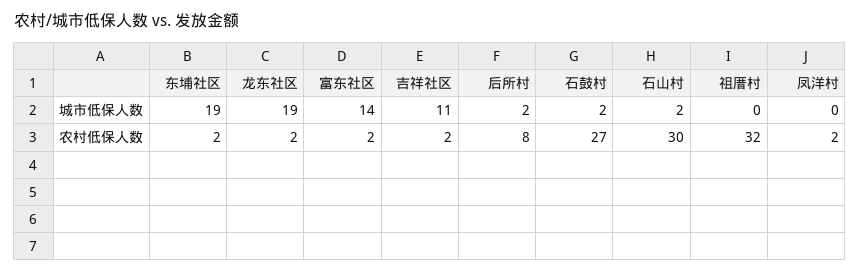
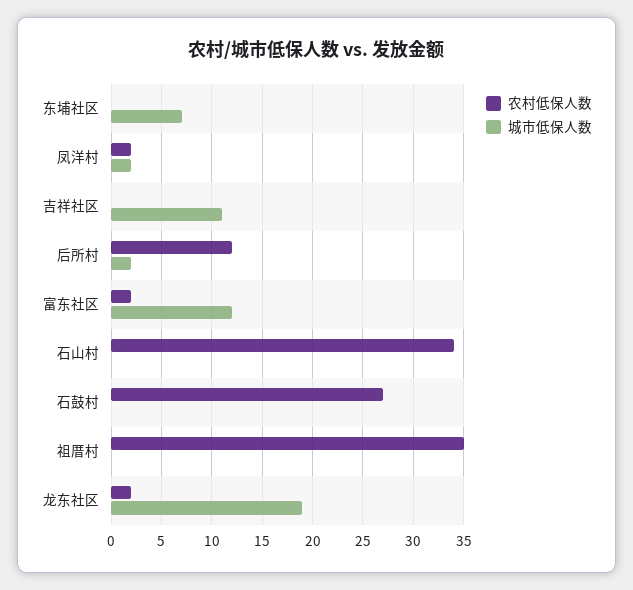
  {
    "城市低保人数": {
-     "东埔社区": 19,
+     "东埔社区": 7,
      "龙东社区": 19,
-     "富东社区": 14,
+     "富东社区": 12,
      "吉祥社区": 11,
      "后所村": 2,
-     "石鼓村": 2,
+     "石鼓村": 0,
-     "石山村": 2,
+     "石山村": 0,
      "祖厝村": 0,
-     "凤洋村": 0
+     "凤洋村": 2
    },
    "农村低保人数": {
-     "东埔社区": 2,
+     "东埔社区": 0,
      "龙东社区": 2,
      "富东社区": 2,
-     "吉祥社区": 2,
+     "吉祥社区": 0,
-     "后所村": 8,
+     "后所村": 12,
      "石鼓村": 27,
-     "石山村": 30,
+     "石山村": 34,
-     "祖厝村": 32,
+     "祖厝村": 35,
      "凤洋村": 2
    }
  }

